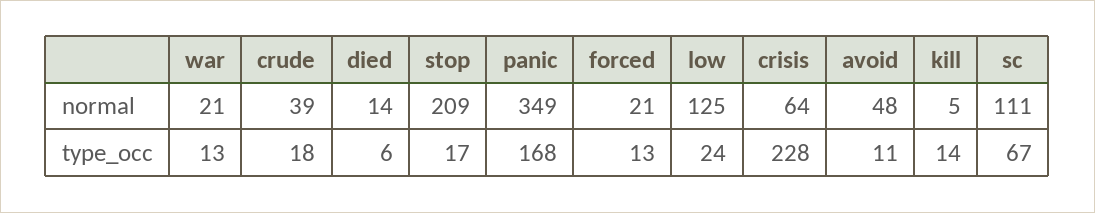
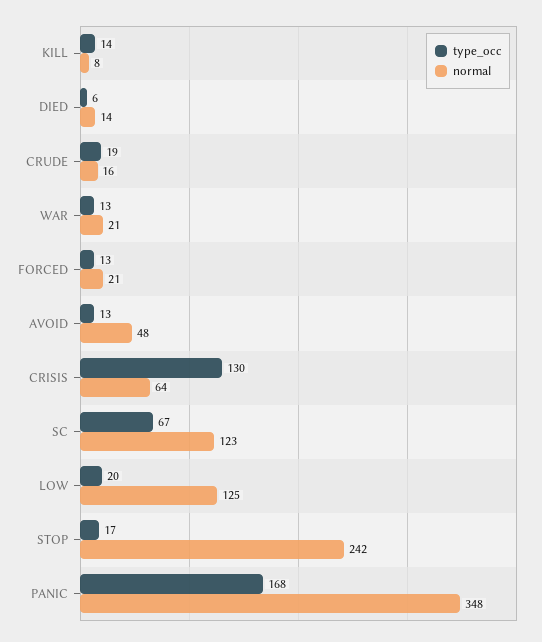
  {
    "normal": {
      "war": 21,
-     "crude": 39,
+     "crude": 16,
      "died": 14,
-     "stop": 209,
+     "stop": 242,
-     "panic": 349,
+     "panic": 348,
      "forced": 21,
      "low": 125,
      "crisis": 64,
      "avoid": 48,
-     "kill": 5,
+     "kill": 8,
-     "sc": 111
+     "sc": 123
    },
    "type_occ": {
      "war": 13,
-     "crude": 18,
+     "crude": 19,
      "died": 6,
      "stop": 17,
      "panic": 168,
      "forced": 13,
-     "low": 24,
+     "low": 20,
-     "crisis": 228,
+     "crisis": 130,
-     "avoid": 11,
+     "avoid": 13,
      "kill": 14,
      "sc": 67
    }
  }

